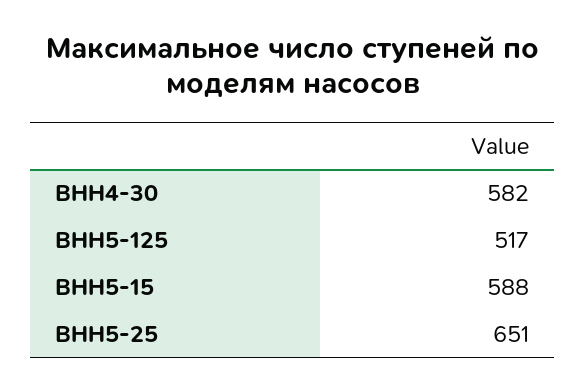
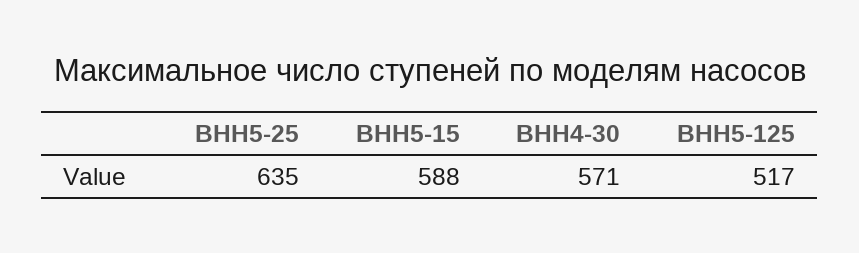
  {
-   "ВНН4-30": 582,
+   "ВНН4-30": 571,
    "ВНН5-125": 517,
    "ВНН5-15": 588,
-   "ВНН5-25": 651
+   "ВНН5-25": 635
  }

